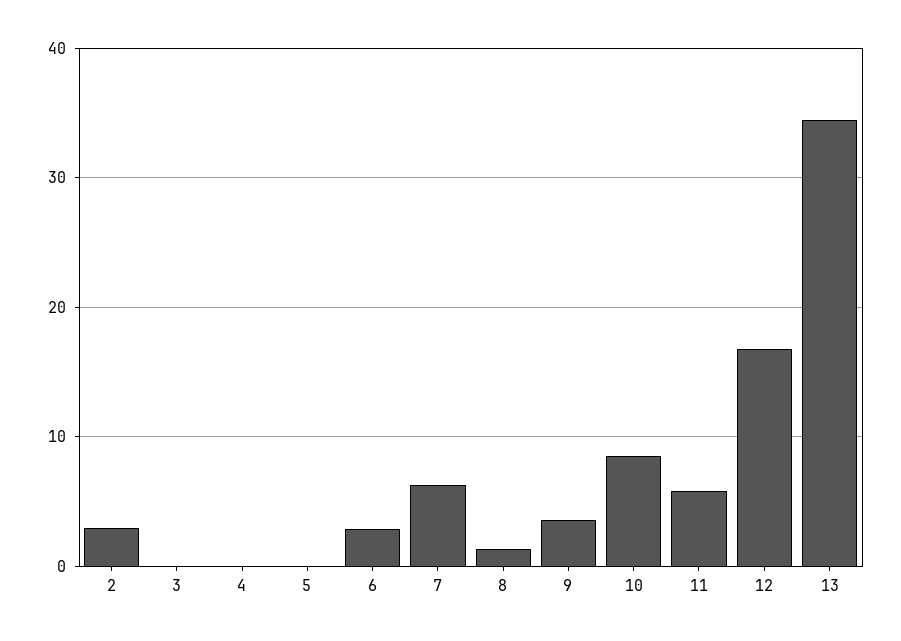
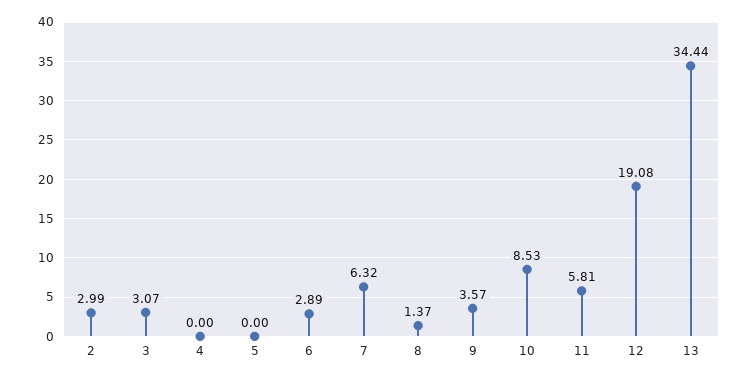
  {
    "2": 2.99,
-   "3": 0,
+   "3": 3.07,
    "4": 0,
    "5": 0,
    "6": 2.89,
    "7": 6.32,
    "8": 1.37,
    "9": 3.57,
    "10": 8.53,
    "11": 5.81,
-   "12": 17,
+   "12": 19.08,
    "13": 34.44
  }

